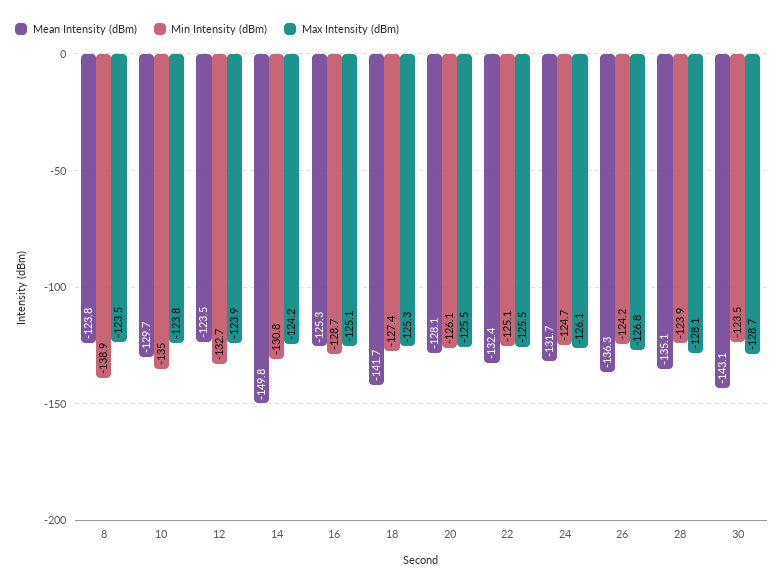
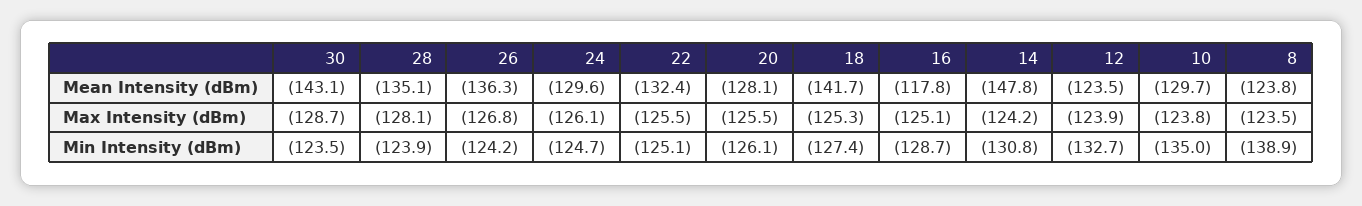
  {
    "Mean Intensity (dBm)": {
      "8": -123.8,
      "10": -129.7,
      "12": -123.5,
-     "14": -149.8,
+     "14": -147.8,
-     "16": -125.3,
+     "16": -117.8,
      "18": -141.7,
      "20": -128.1,
      "22": -132.4,
-     "24": -131.7,
+     "24": -129.6,
      "26": -136.3,
      "28": -135.1,
      "30": -143.1
    },
    "Min Intensity (dBm)": {
      "8": -138.9,
      "10": -135,
      "12": -132.7,
      "14": -130.8,
      "16": -128.7,
      "18": -127.4,
      "20": -126.1,
      "22": -125.1,
      "24": -124.7,
      "26": -124.2,
      "28": -123.9,
      "30": -123.5
    },
    "Max Intensity (dBm)": {
      "8": -123.5,
      "10": -123.8,
      "12": -123.9,
      "14": -124.2,
      "16": -125.1,
      "18": -125.3,
      "20": -125.5,
      "22": -125.5,
      "24": -126.1,
      "26": -126.8,
      "28": -128.1,
      "30": -128.7
    }
  }

